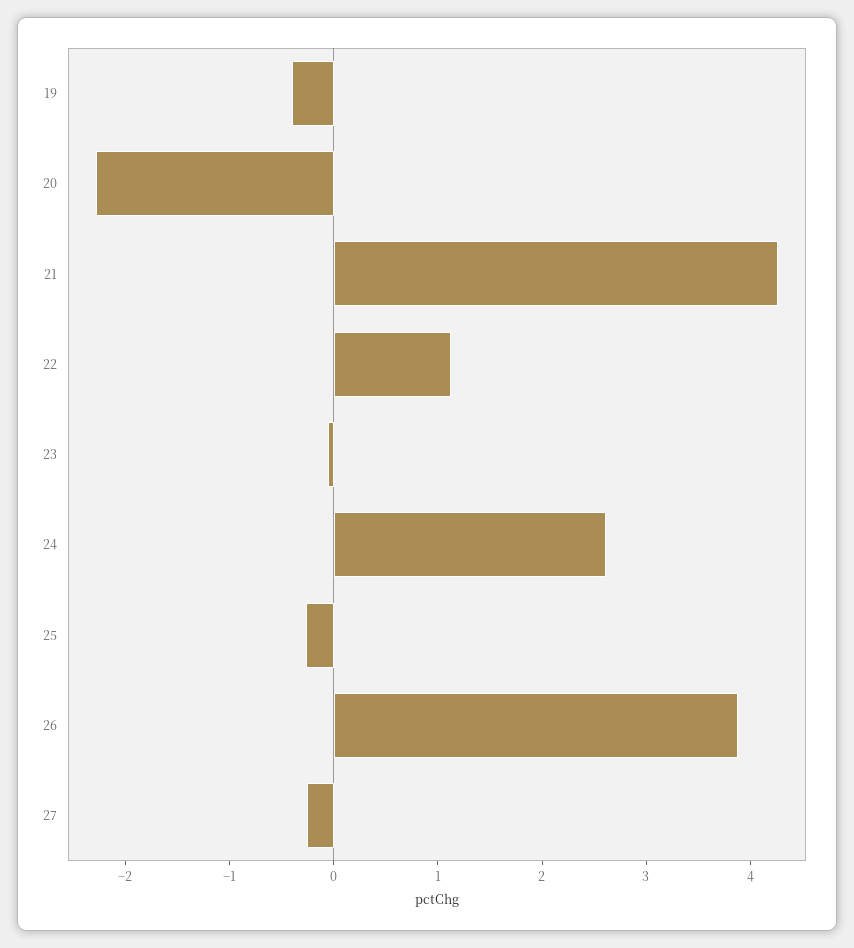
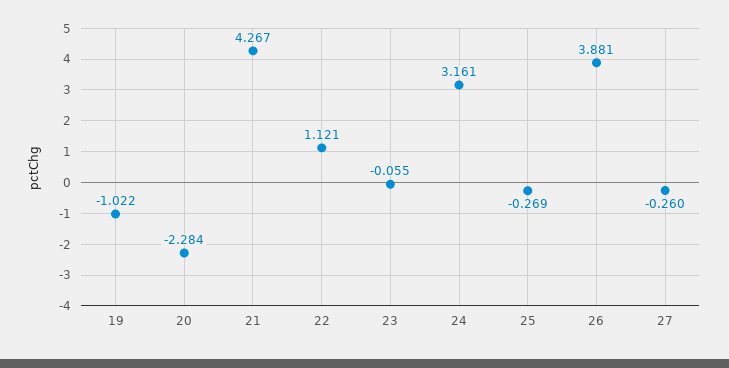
  {
-   "19": -0.4,
+   "19": -1.022,
    "20": -2.284,
    "21": 4.267,
    "22": 1.121,
    "23": -0.055,
-   "24": 2.6,
+   "24": 3.161,
    "25": -0.269,
    "26": 3.881,
    "27": -0.26
  }

